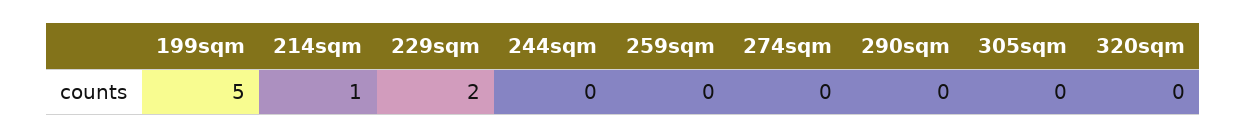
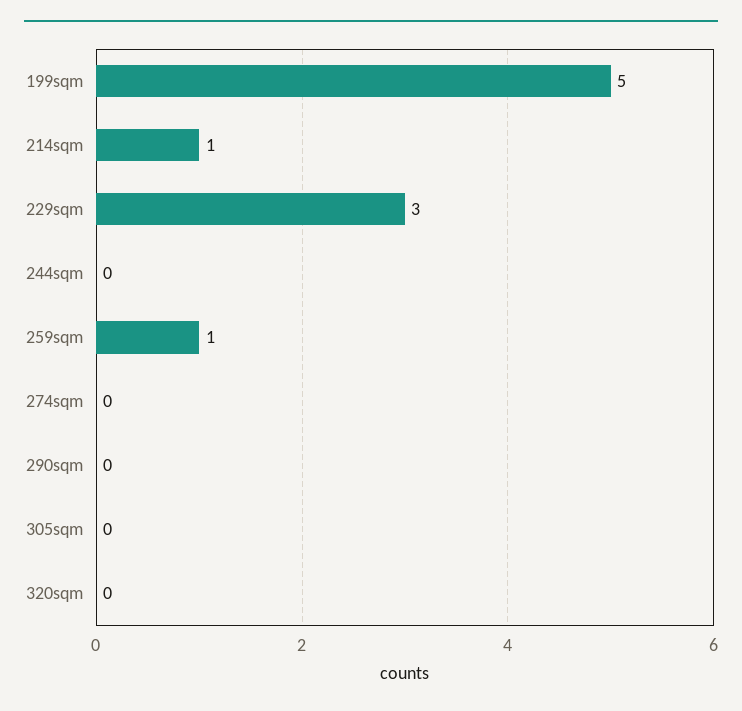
  {
    "199sqm": 5,
    "214sqm": 1,
-   "229sqm": 2,
+   "229sqm": 3,
    "244sqm": 0,
-   "259sqm": 0,
+   "259sqm": 1,
    "274sqm": 0,
    "290sqm": 0,
    "305sqm": 0,
    "320sqm": 0
  }

